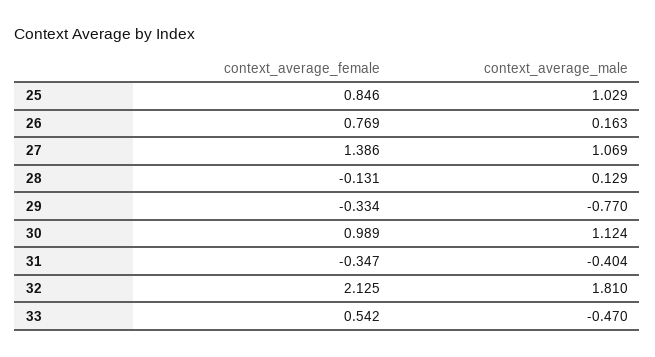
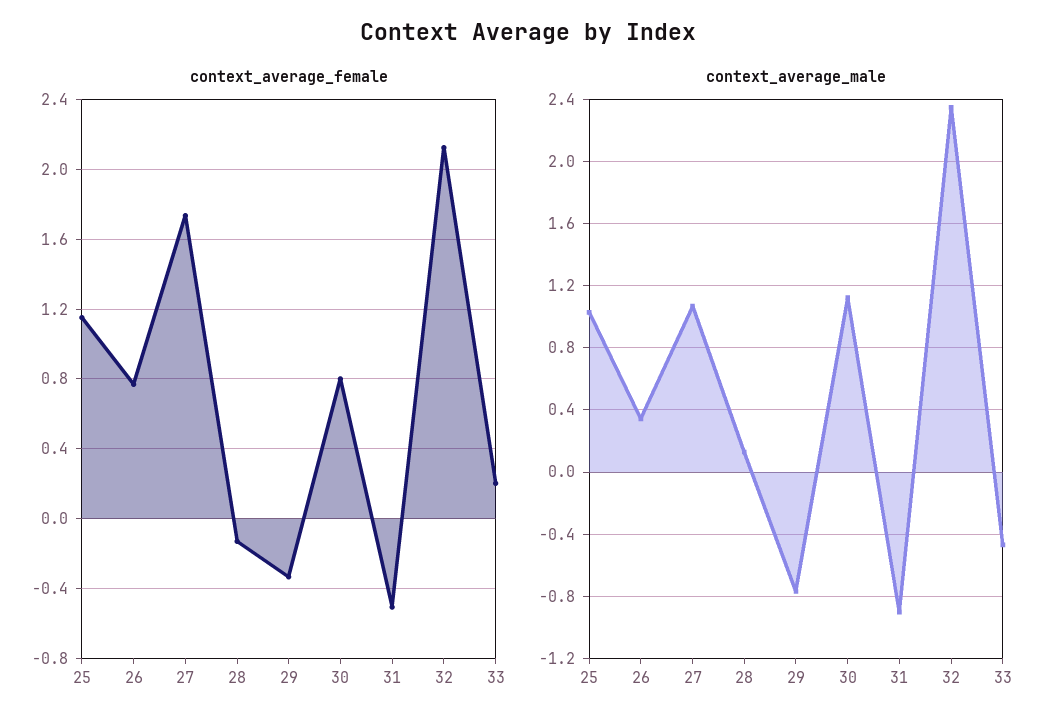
  {
    "context_average_female": {
-     "25": 0.846,
+     "25": 1.15,
      "26": 0.769,
-     "27": 1.386,
+     "27": 1.75,
      "28": -0.131,
      "29": -0.334,
-     "30": 0.989,
+     "30": 0.8,
-     "31": -0.347,
+     "31": -0.5,
      "32": 2.125,
-     "33": 0.542
+     "33": 0.2
    },
    "context_average_male": {
      "25": 1.029,
-     "26": 0.163,
+     "26": 0.35,
      "27": 1.069,
      "28": 0.129,
      "29": -0.77,
      "30": 1.124,
-     "31": -0.404,
+     "31": -0.9,
-     "32": 1.81,
+     "32": 2.35,
      "33": -0.47
    }
  }

